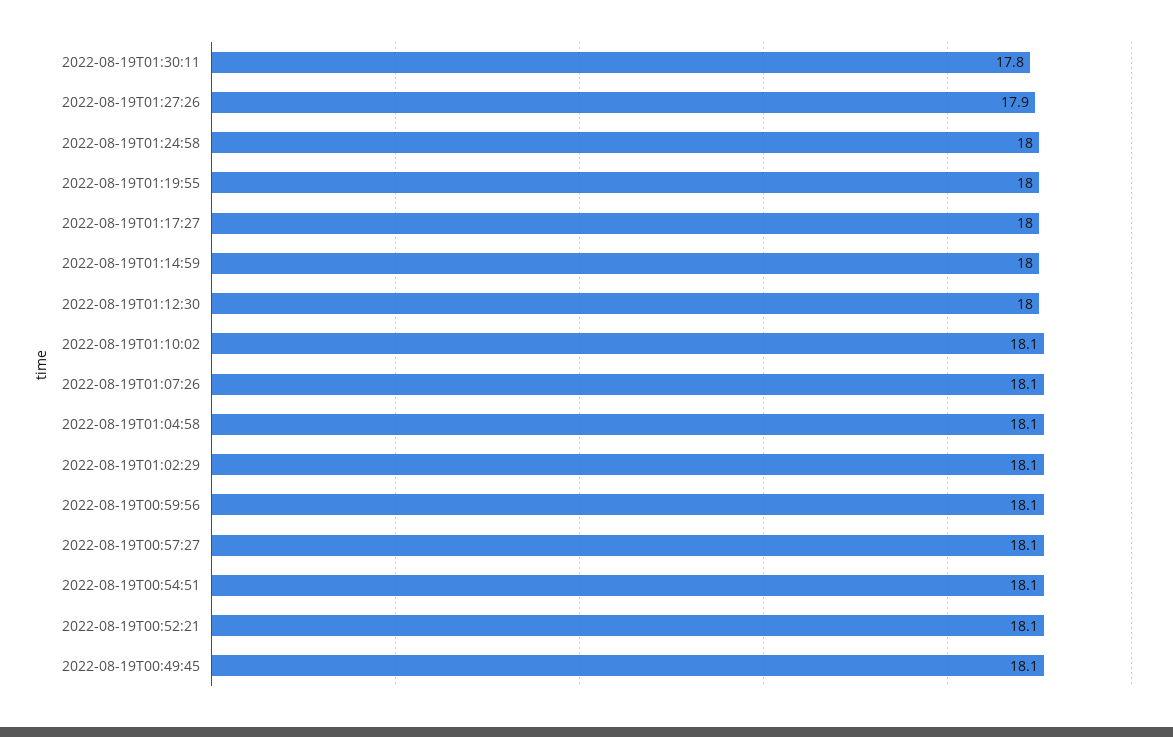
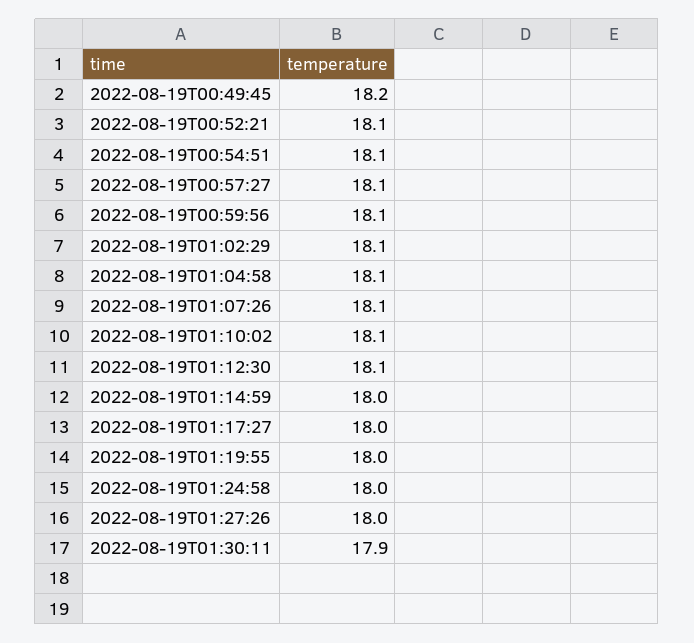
  {
-   "2022-08-19T01:30:11": 17.8,
+   "2022-08-19T01:30:11": 17.9,
-   "2022-08-19T01:27:26": 17.9,
+   "2022-08-19T01:27:26": 18,
    "2022-08-19T01:24:58": 18,
    "2022-08-19T01:19:55": 18,
    "2022-08-19T01:17:27": 18,
    "2022-08-19T01:14:59": 18,
-   "2022-08-19T01:12:30": 18,
+   "2022-08-19T01:12:30": 18.1,
    "2022-08-19T01:10:02": 18.1,
    "2022-08-19T01:07:26": 18.1,
    "2022-08-19T01:04:58": 18.1,
    "2022-08-19T01:02:29": 18.1,
    "2022-08-19T00:59:56": 18.1,
    "2022-08-19T00:57:27": 18.1,
    "2022-08-19T00:54:51": 18.1,
    "2022-08-19T00:52:21": 18.1,
-   "2022-08-19T00:49:45": 18.1
+   "2022-08-19T00:49:45": 18.2
  }

